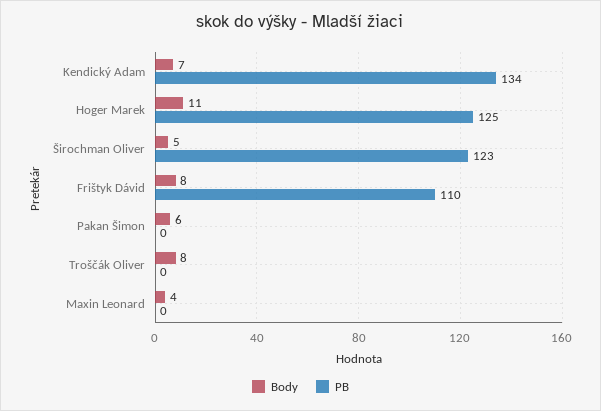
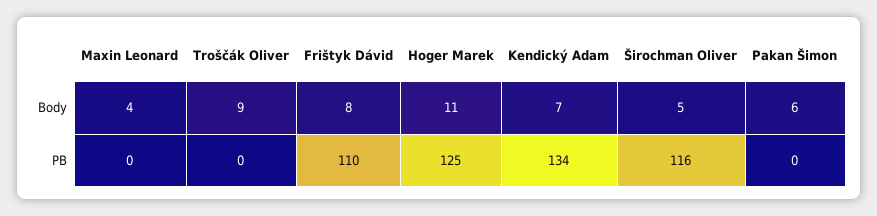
  {
    "Body": {
      "Kendický Adam": 7,
      "Hoger Marek": 11,
      "Širochman Oliver": 5,
      "Frištyk Dávid": 8,
      "Pakan Šimon": 6,
-     "Troščák Oliver": 8,
+     "Troščák Oliver": 9,
      "Maxin Leonard": 4
    },
    "PB": {
      "Kendický Adam": 134,
      "Hoger Marek": 125,
-     "Širochman Oliver": 123,
+     "Širochman Oliver": 116,
      "Frištyk Dávid": 110,
      "Pakan Šimon": 0,
      "Troščák Oliver": 0,
      "Maxin Leonard": 0
    }
  }

